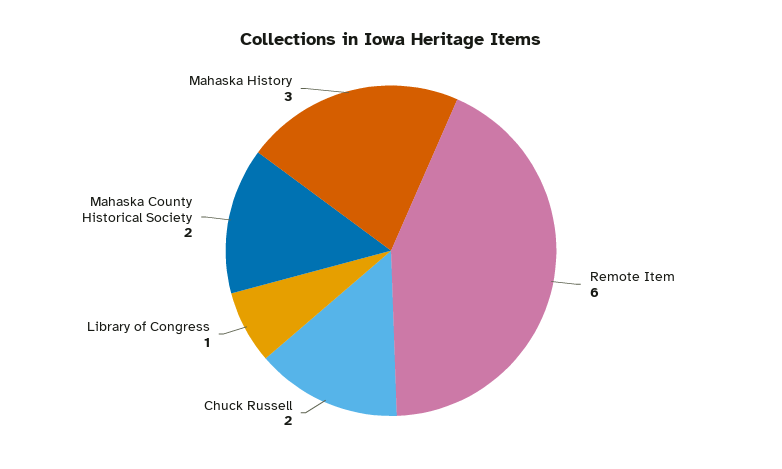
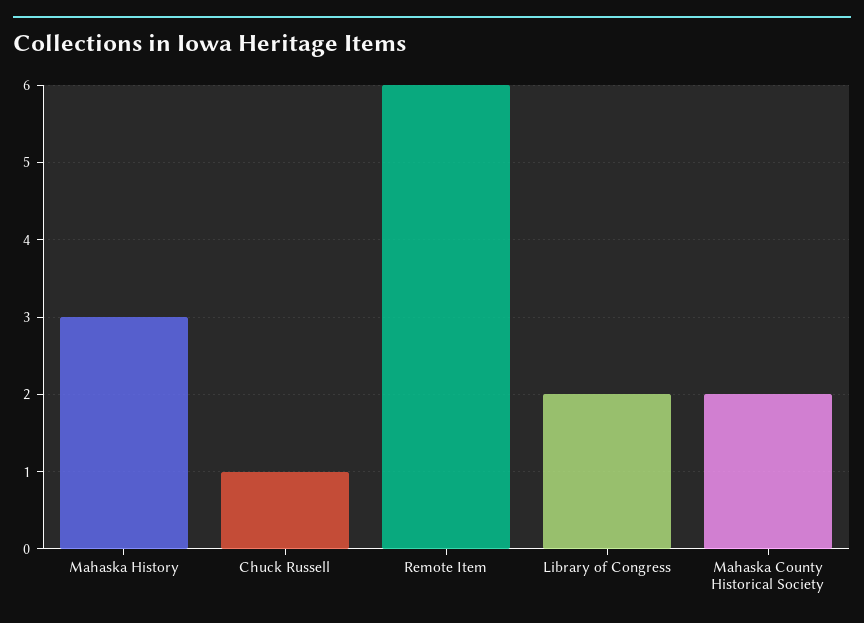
  {
    "Remote Item": 6,
-   "Chuck Russell": 2,
+   "Chuck Russell": 1,
-   "Library of Congress": 1,
+   "Library of Congress": 2,
    "Mahaska County Historical Society": 2,
    "Mahaska History": 3
  }

